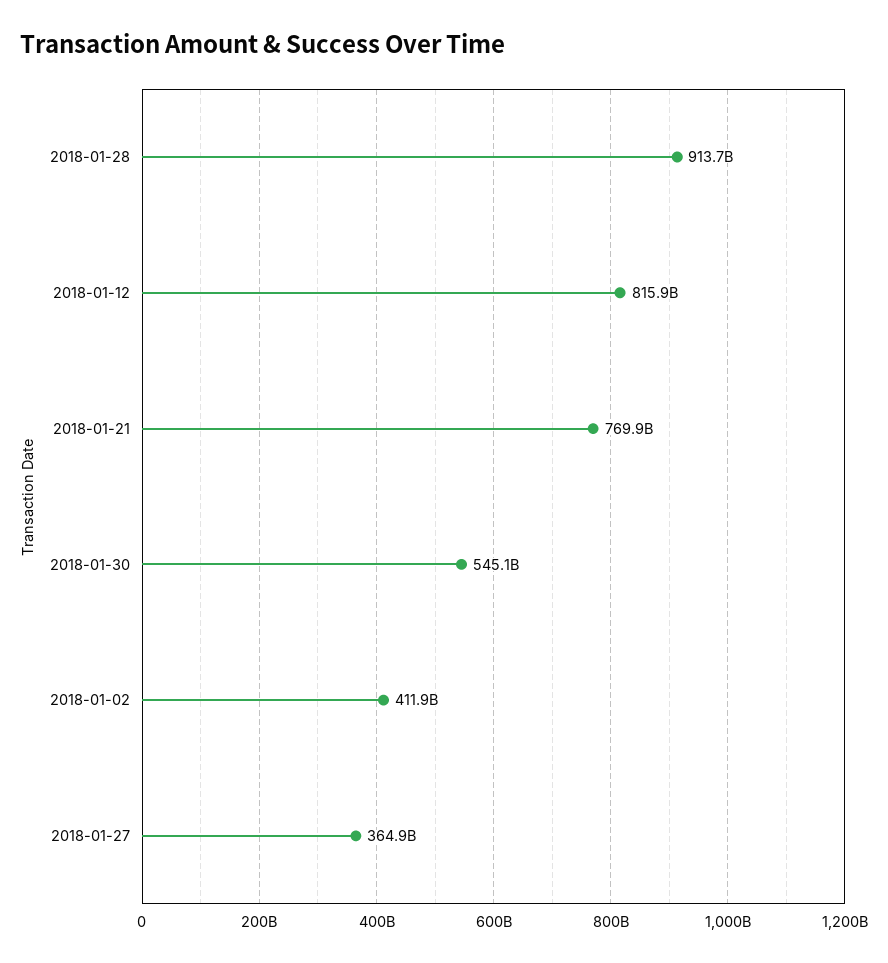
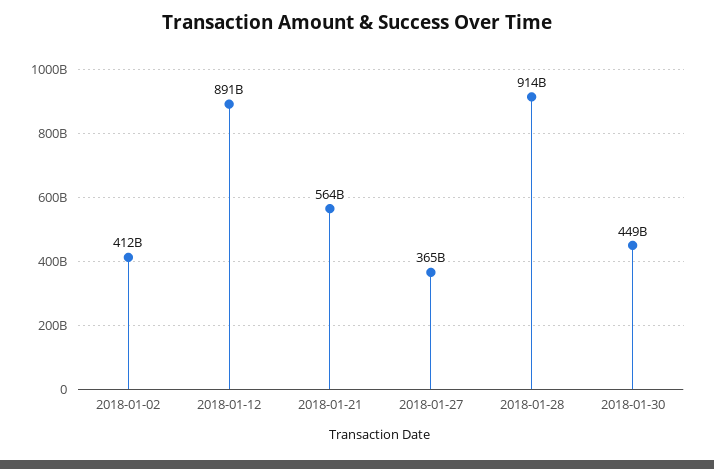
  {
    "2018-01-28": 913700000000,
-   "2018-01-12": 815900000000,
+   "2018-01-12": 891000000000,
-   "2018-01-21": 769900000000,
+   "2018-01-21": 564000000000,
-   "2018-01-30": 545100000000,
+   "2018-01-30": 449000000000,
    "2018-01-02": 411900000000,
    "2018-01-27": 364900000000
  }

